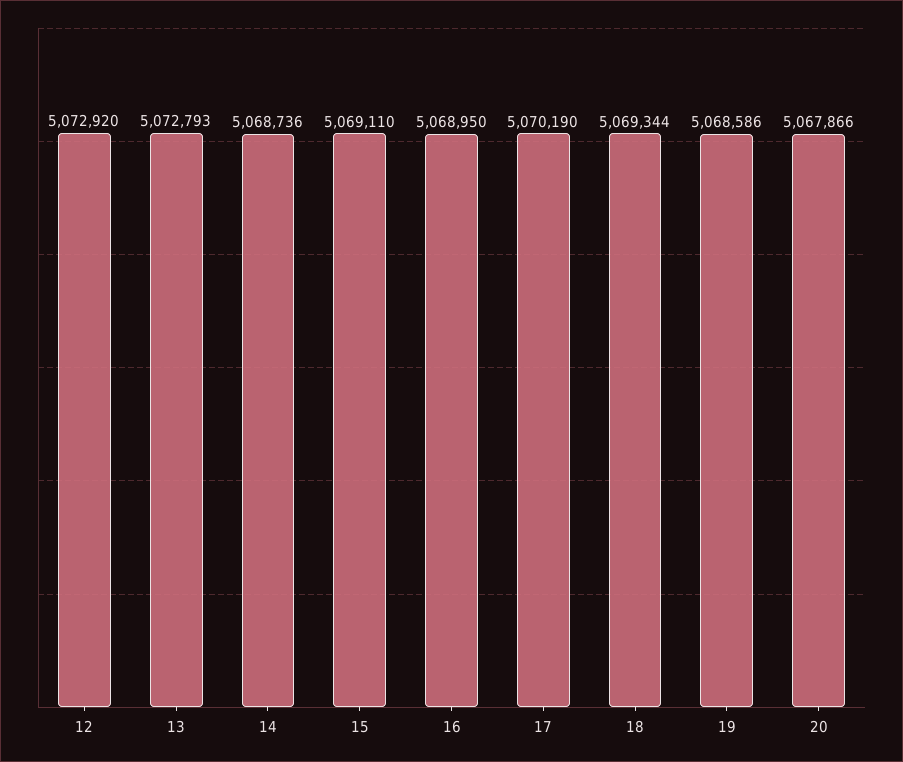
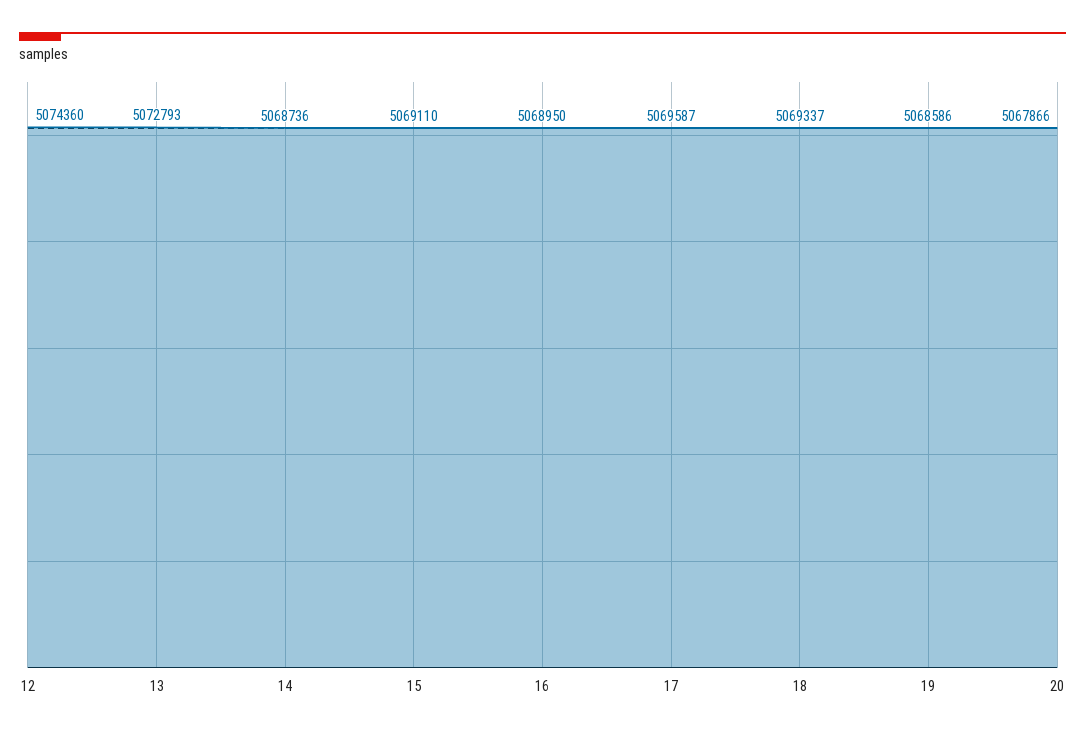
  {
-   "12": 5072920,
+   "12": 5074360,
    "13": 5072793,
    "14": 5068736,
    "15": 5069110,
    "16": 5068950,
-   "17": 5070190,
+   "17": 5069587,
-   "18": 5069344,
+   "18": 5069337,
    "19": 5068586,
    "20": 5067866
  }

